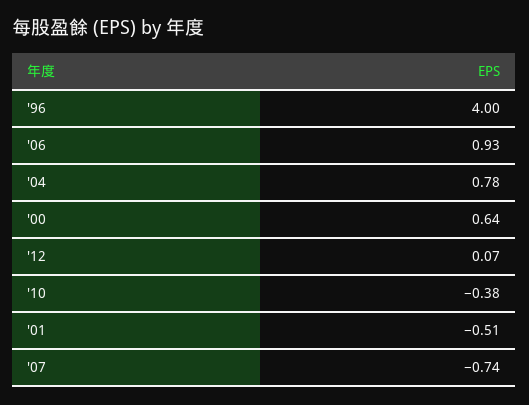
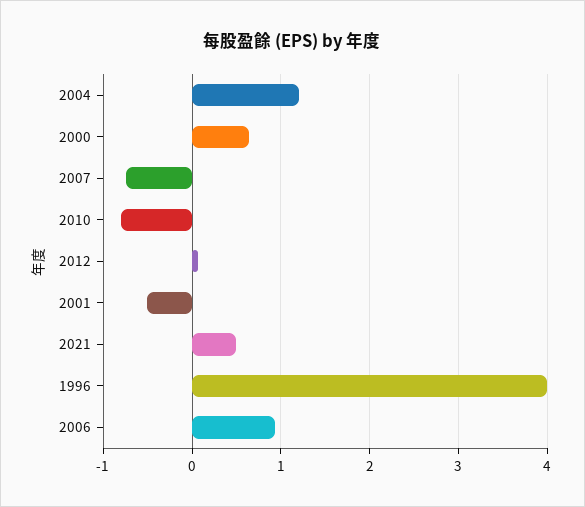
  {
    "'96": 4,
    "'06": 0.93,
-   "'04": 0.78,
+   "'04": 1.2,
    "'00": 0.64,
    "'12": 0.07,
-   "'10": -0.38,
+   "'10": -0.8,
    "'01": -0.51,
-   "'07": -0.74
+   "'07": -0.74,
+   "2021": 0.5
  }

